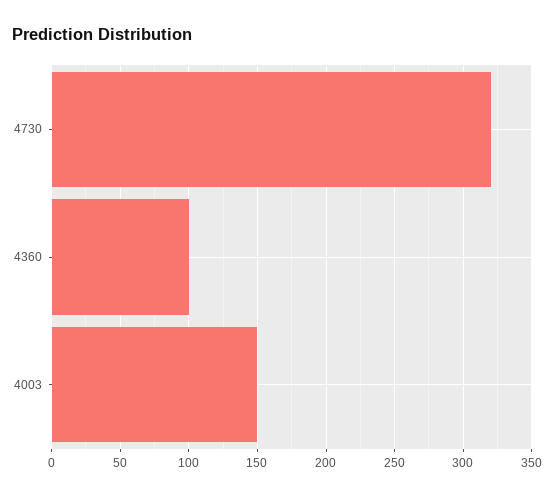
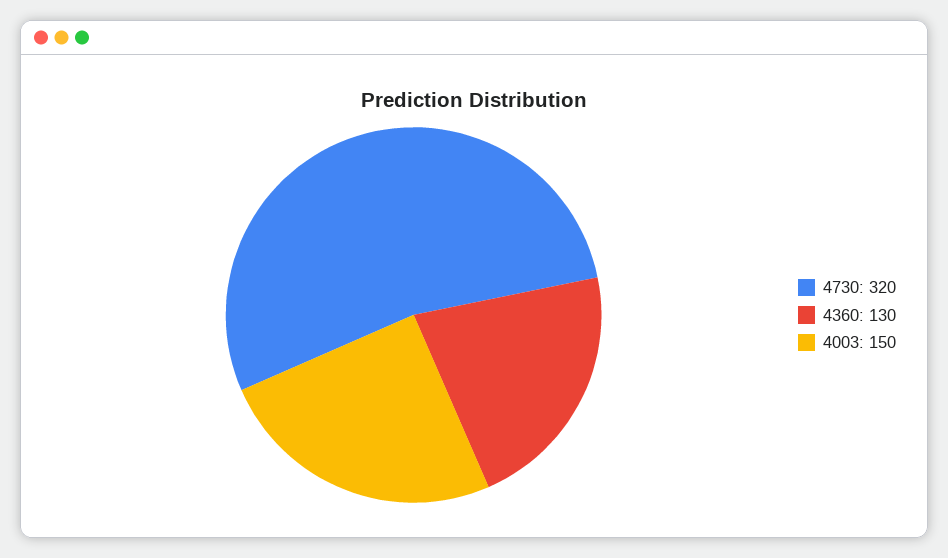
  {
    "4730": 320,
-   "4360": 100,
+   "4360": 130,
    "4003": 150
  }

